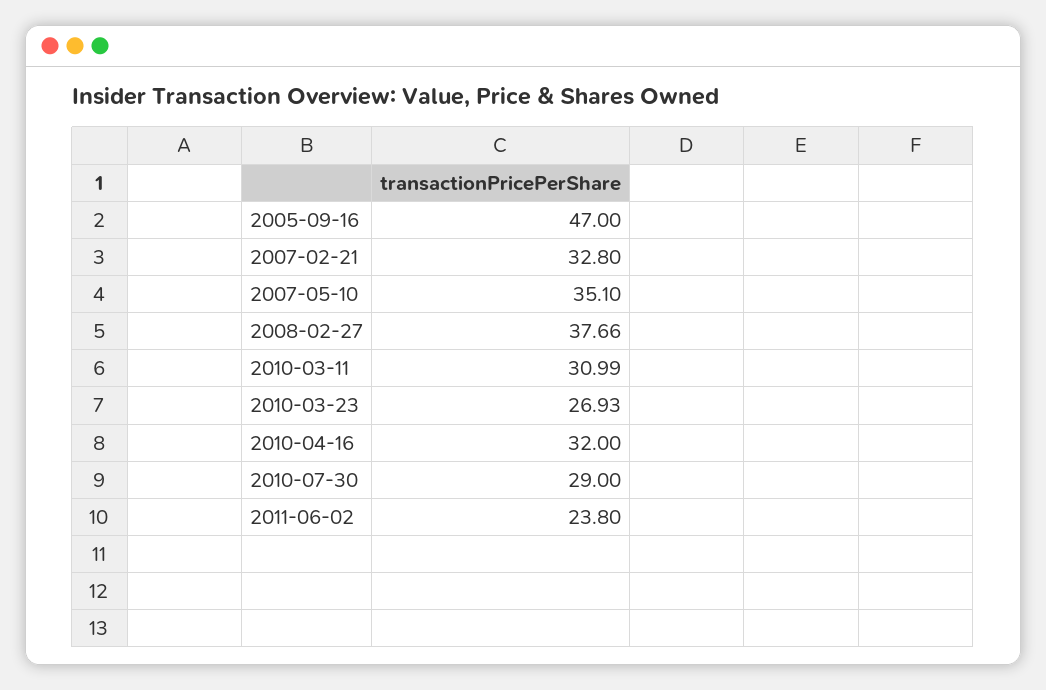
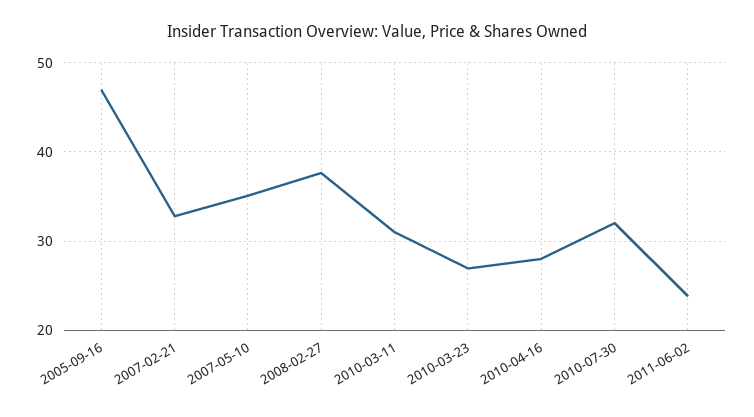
  {
    "2005-09-16": 47,
    "2007-02-21": 32.8,
    "2007-05-10": 35.1,
    "2008-02-27": 37.66,
    "2010-03-11": 30.99,
    "2010-03-23": 26.93,
-   "2010-04-16": 32,
+   "2010-04-16": 28,
-   "2010-07-30": 29,
+   "2010-07-30": 32,
    "2011-06-02": 23.8
  }

